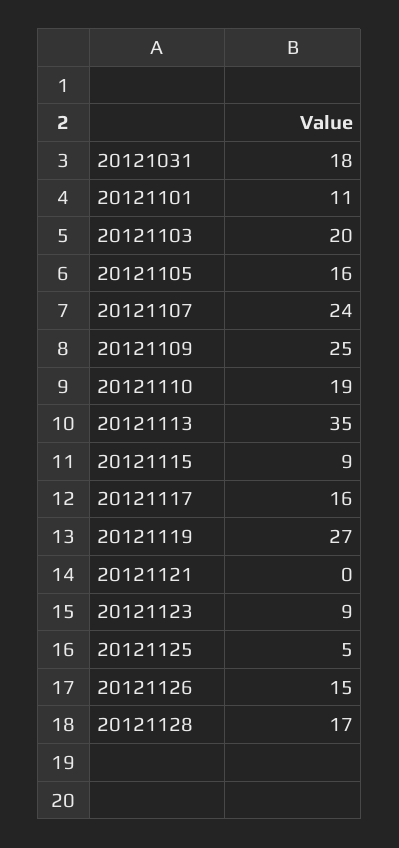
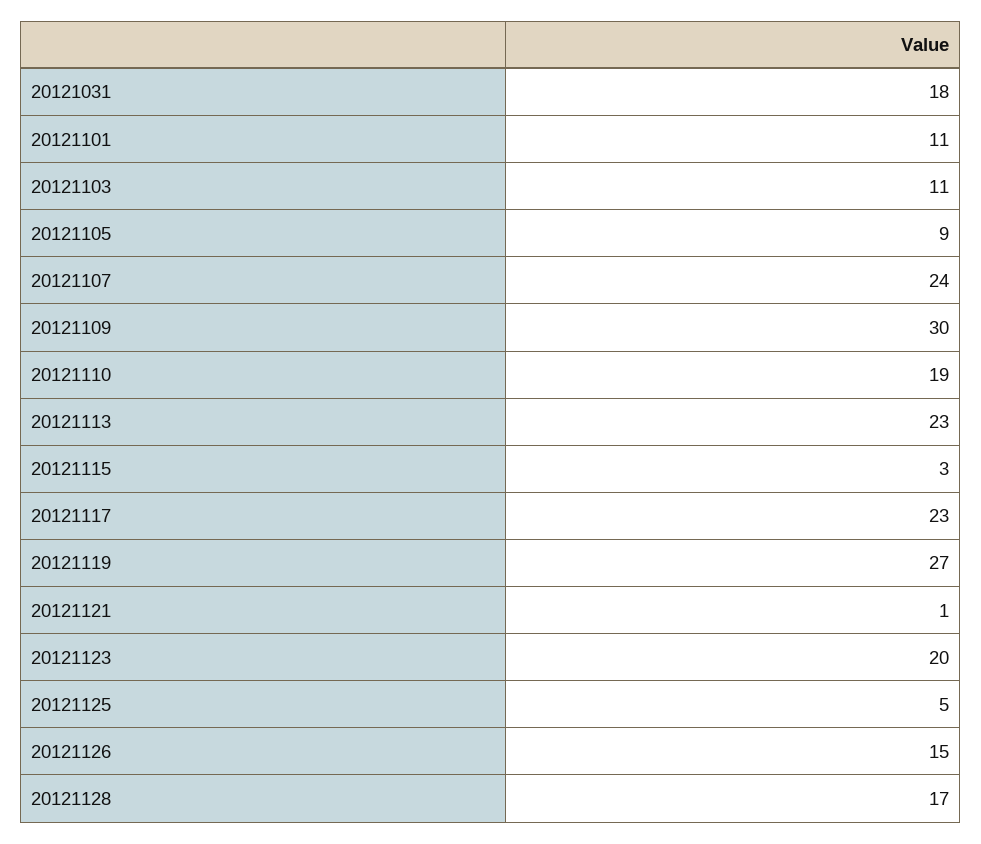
  {
    "20121031": 18,
    "20121101": 11,
-   "20121103": 20,
+   "20121103": 11,
-   "20121105": 16,
+   "20121105": 9,
    "20121107": 24,
-   "20121109": 25,
+   "20121109": 30,
    "20121110": 19,
-   "20121113": 35,
+   "20121113": 23,
-   "20121115": 9,
+   "20121115": 3,
-   "20121117": 16,
+   "20121117": 23,
    "20121119": 27,
-   "20121121": 0,
+   "20121121": 1,
-   "20121123": 9,
+   "20121123": 20,
    "20121125": 5,
    "20121126": 15,
    "20121128": 17
  }

